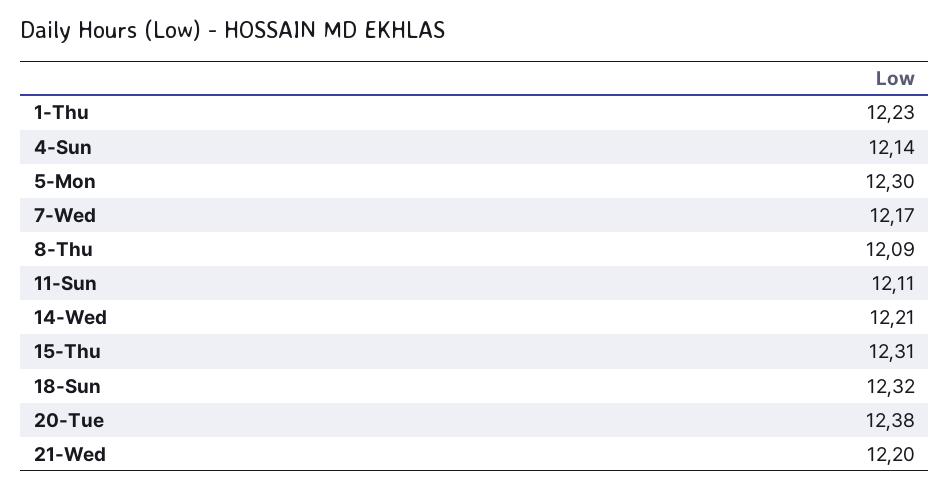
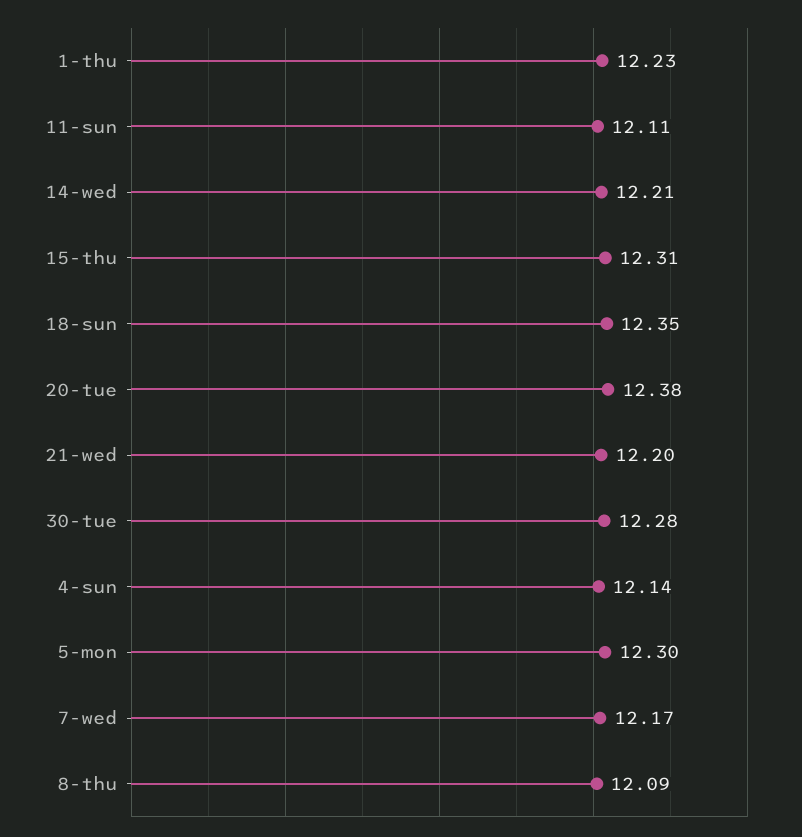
  {
    "1-Thu": 12.23,
    "4-Sun": 12.14,
    "5-Mon": 12.3,
    "7-Wed": 12.17,
    "8-Thu": 12.09,
    "11-Sun": 12.11,
    "14-Wed": 12.21,
    "15-Thu": 12.31,
-   "18-Sun": 12.32,
+   "18-Sun": 12.35,
    "20-Tue": 12.38,
-   "21-Wed": 12.2
+   "21-Wed": 12.2,
+   "30-tue": 12.28
  }

